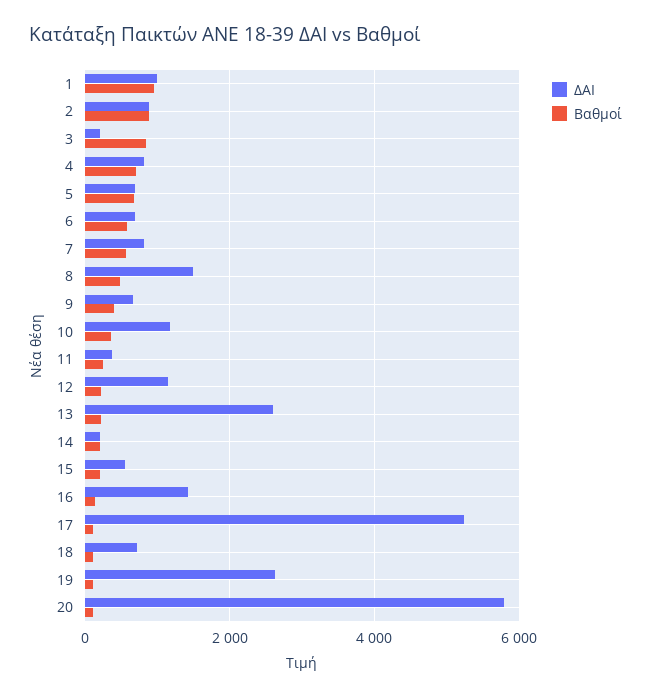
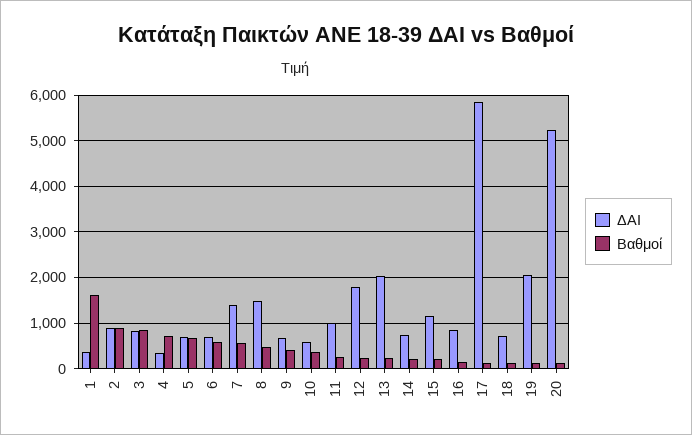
  {
    "ΔΑΙ": {
-     "1": 1000,
+     "1": 400,
      "2": 800,
-     "3": 200,
+     "3": 800,
-     "4": 800,
+     "4": 400,
      "5": 600,
      "6": 600,
-     "7": 800,
+     "7": 1400,
      "8": 1400,
      "9": 600,
-     "10": 1200,
+     "10": 600,
-     "11": 400,
+     "11": 1000,
-     "12": 1200,
+     "12": 1800,
-     "13": 2600,
+     "13": 2000,
-     "14": 200,
+     "14": 800,
-     "15": 600,
+     "15": 1200,
-     "16": 1400,
+     "16": 800,
-     "17": 5200,
+     "17": 5800,
      "18": 800,
-     "19": 2600,
+     "19": 2000,
-     "20": 5800
+     "20": 5200
    },
    "Βαθμοί": {
-     "1": 1000,
+     "1": 1600,
      "2": 800,
      "3": 800,
      "4": 800,
      "5": 600,
      "6": 600,
      "7": 600,
      "8": 400,
      "9": 400,
      "10": 400,
      "11": 200,
      "12": 200,
      "13": 200,
      "14": 200,
      "15": 200,
      "16": 200,
      "17": 200,
      "18": 200,
      "19": 200,
      "20": 200
    }
  }

